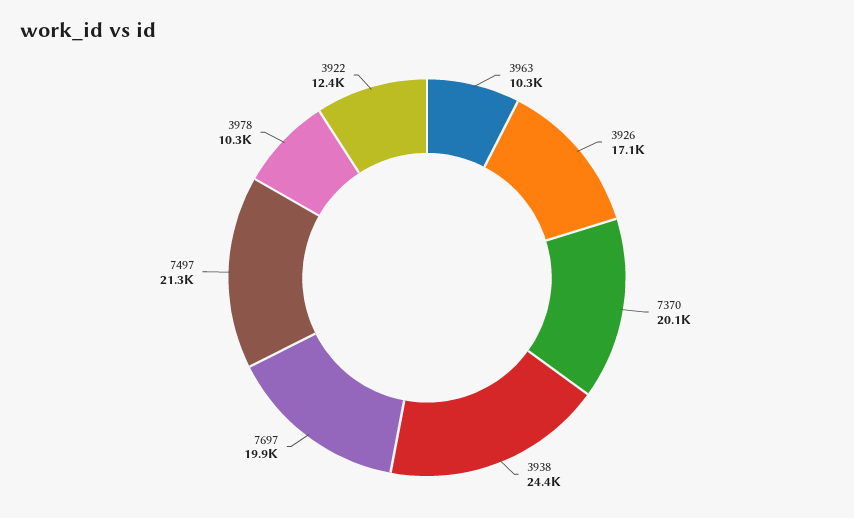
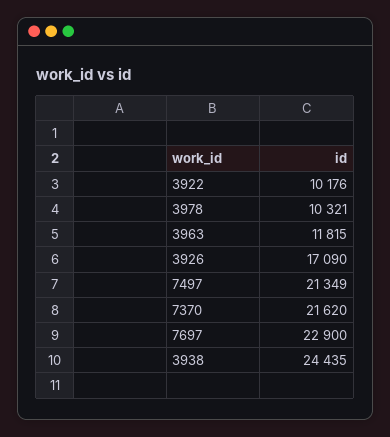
  {
-   "3963": 10300,
+   "3963": 11815,
    "3926": 17090,
-   "7370": 20100,
+   "7370": 21620,
    "3938": 24435,
-   "7697": 19900,
+   "7697": 22900,
    "7497": 21349,
    "3978": 10321,
-   "3922": 12400
+   "3922": 10176
  }

